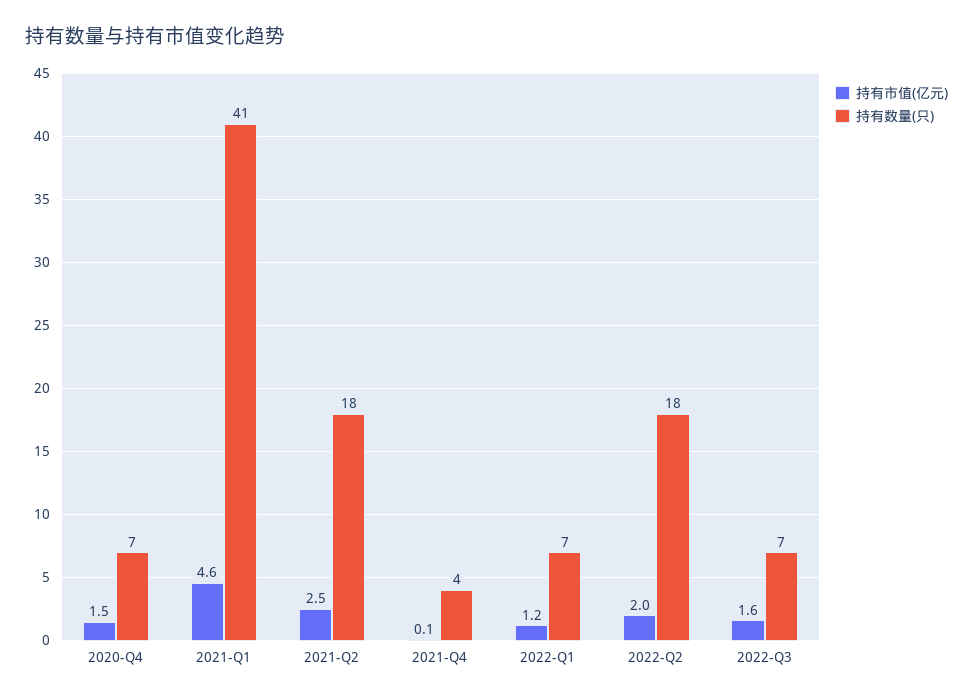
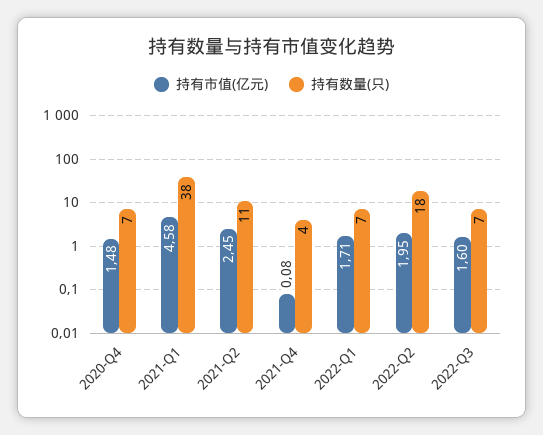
  {
    "持有市值(亿元)": {
      "2020-Q4": 1.48,
      "2021-Q1": 4.58,
      "2021-Q2": 2.45,
      "2021-Q4": 0.08,
-     "2022-Q1": 1.2,
+     "2022-Q1": 1.71,
      "2022-Q2": 1.95,
      "2022-Q3": 1.6
    },
    "持有数量(只)": {
      "2020-Q4": 7,
-     "2021-Q1": 41,
+     "2021-Q1": 38,
-     "2021-Q2": 18,
+     "2021-Q2": 11,
      "2021-Q4": 4,
      "2022-Q1": 7,
      "2022-Q2": 18,
      "2022-Q3": 7
    }
  }

